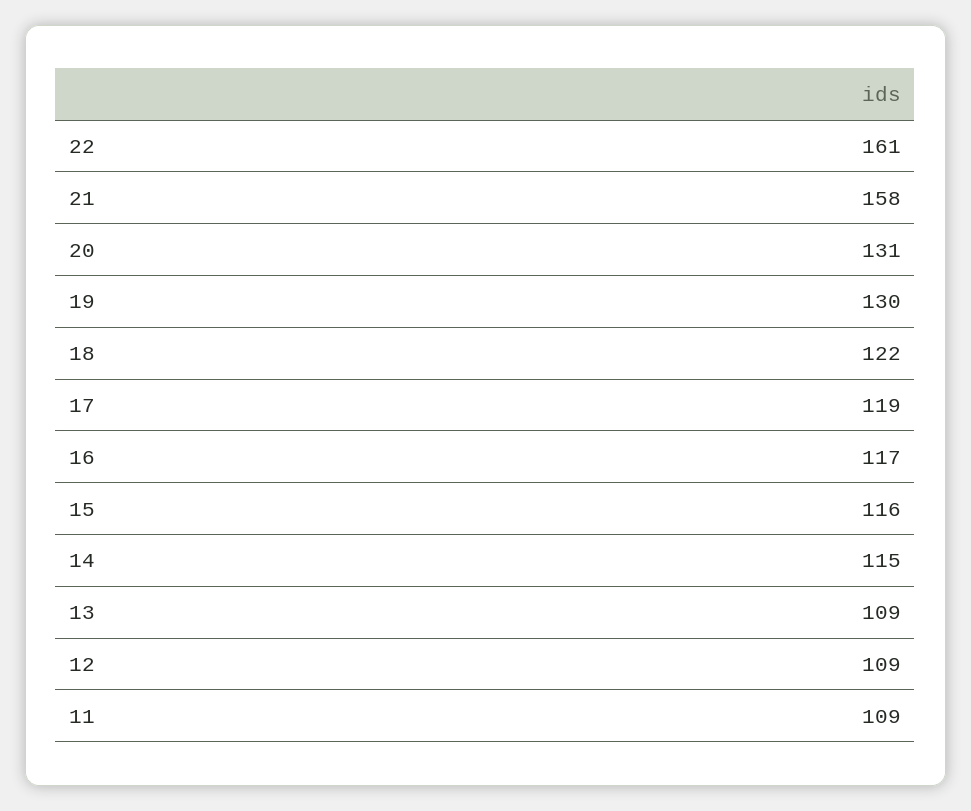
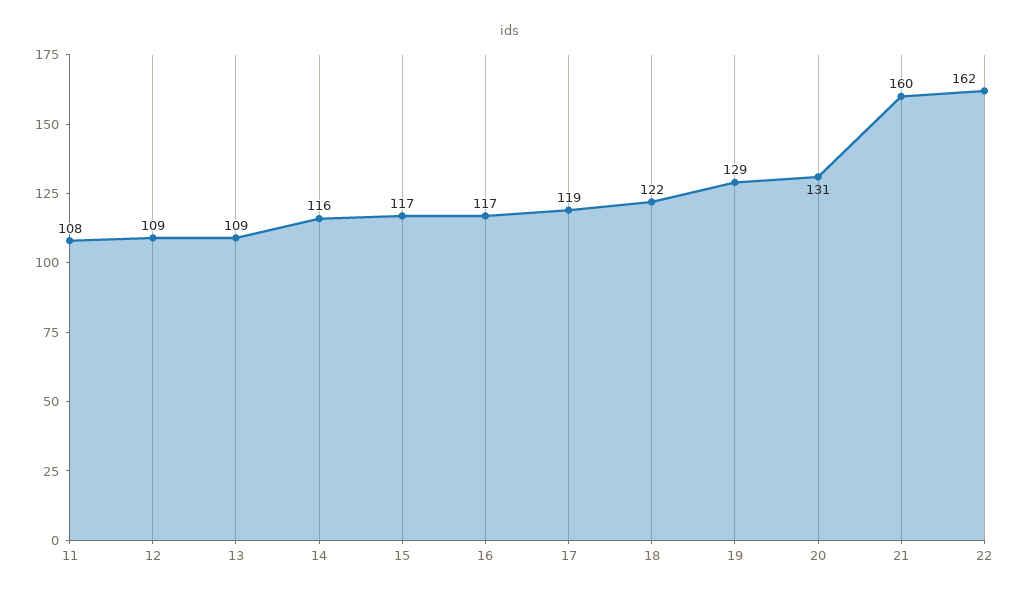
  {
-   "22": 161,
+   "22": 162,
-   "21": 158,
+   "21": 160,
    "20": 131,
-   "19": 130,
+   "19": 129,
    "18": 122,
    "17": 119,
    "16": 117,
-   "15": 116,
+   "15": 117,
-   "14": 115,
+   "14": 116,
    "13": 109,
    "12": 109,
-   "11": 109
+   "11": 108
  }

